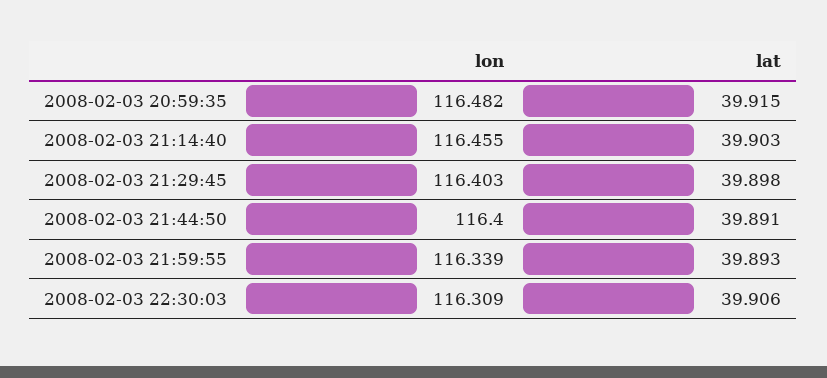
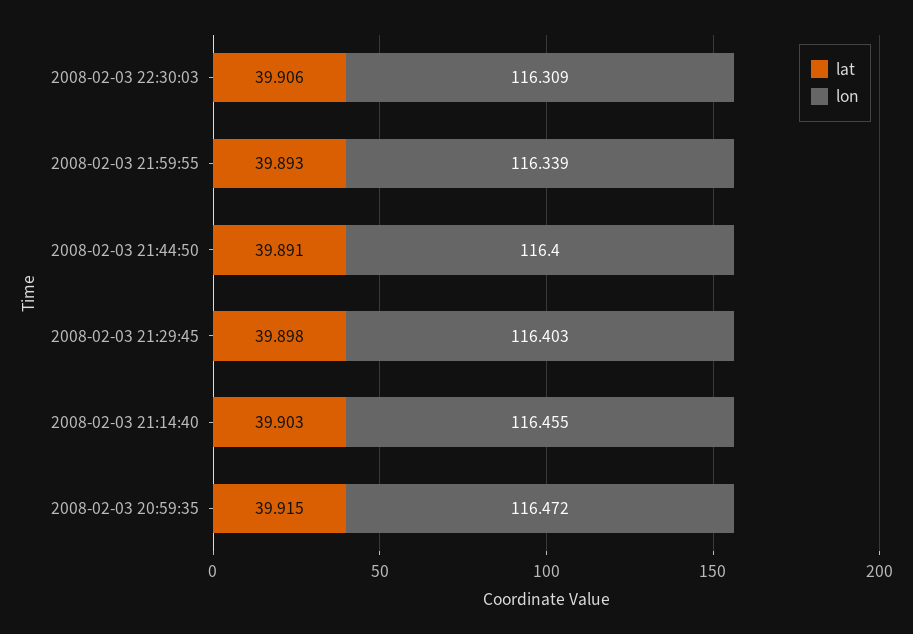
  {
    "lon": {
-     "2008-02-03 20:59:35": 116.482,
+     "2008-02-03 20:59:35": 116.472,
      "2008-02-03 21:14:40": 116.455,
      "2008-02-03 21:29:45": 116.403,
      "2008-02-03 21:44:50": 116.4,
      "2008-02-03 21:59:55": 116.339,
      "2008-02-03 22:30:03": 116.309
    },
    "lat": {
      "2008-02-03 20:59:35": 39.915,
      "2008-02-03 21:14:40": 39.903,
      "2008-02-03 21:29:45": 39.898,
      "2008-02-03 21:44:50": 39.891,
      "2008-02-03 21:59:55": 39.893,
      "2008-02-03 22:30:03": 39.906
    }
  }

